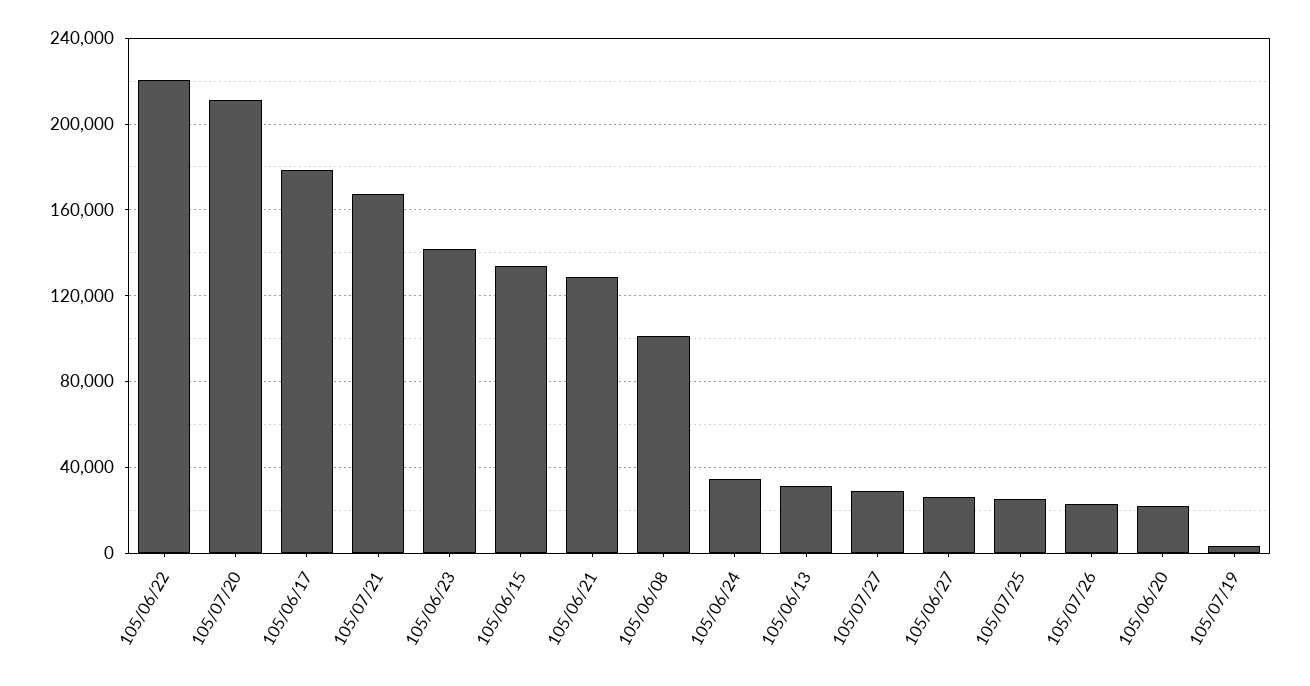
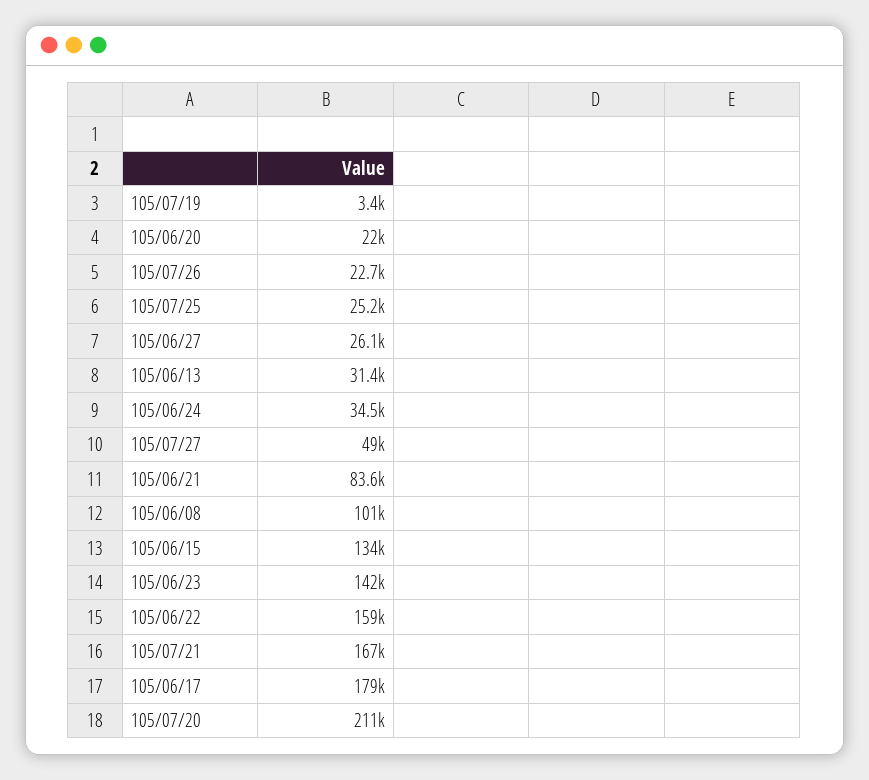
  {
-   "105/06/22": 220000,
+   "105/06/22": 159000,
    "105/07/20": 211000,
    "105/06/17": 179000,
    "105/07/21": 167000,
    "105/06/23": 142000,
    "105/06/15": 134000,
-   "105/06/21": 130000,
+   "105/06/21": 83600,
    "105/06/08": 101000,
    "105/06/24": 34500,
    "105/06/13": 31400,
-   "105/07/27": 30000,
+   "105/07/27": 49000,
    "105/06/27": 26100,
    "105/07/25": 25200,
    "105/07/26": 22700,
    "105/06/20": 22000,
    "105/07/19": 3400
  }

